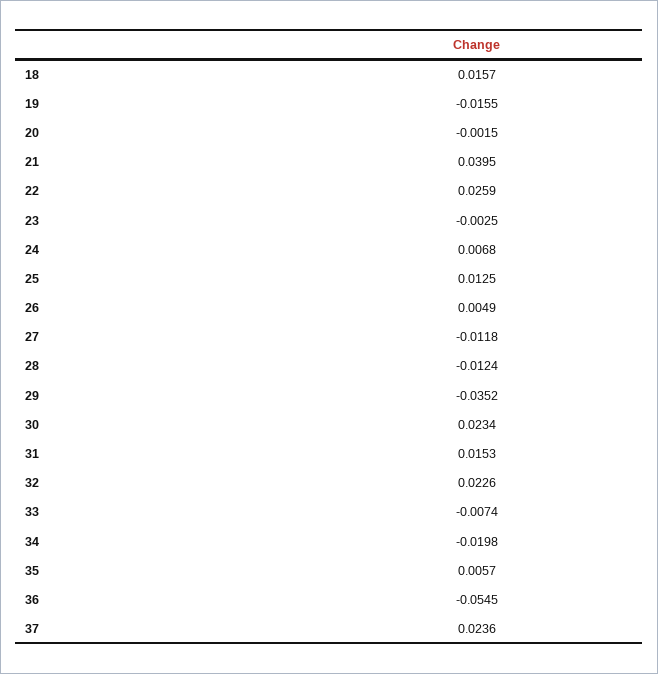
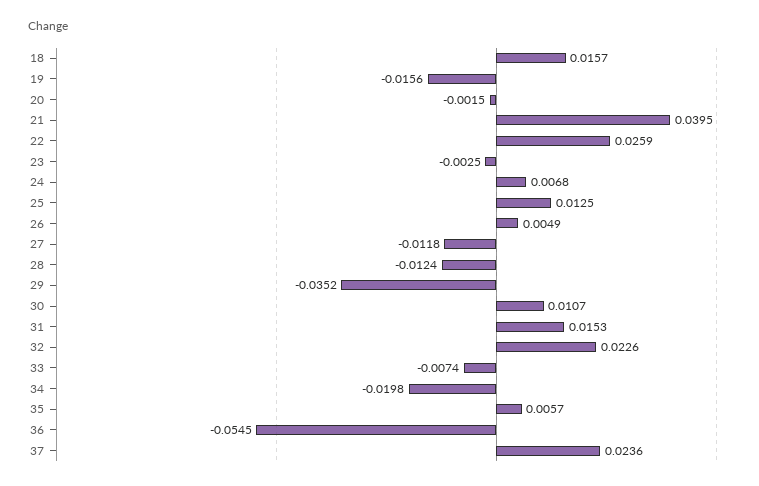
  {
    "18": 0.0157,
-   "19": -0.0155,
+   "19": -0.0156,
    "20": -0.0015,
    "21": 0.0395,
    "22": 0.0259,
    "23": -0.0025,
    "24": 0.0068,
    "25": 0.0125,
    "26": 0.0049,
    "27": -0.0118,
    "28": -0.0124,
    "29": -0.0352,
-   "30": 0.0234,
+   "30": 0.0107,
    "31": 0.0153,
    "32": 0.0226,
    "33": -0.0074,
    "34": -0.0198,
    "35": 0.0057,
    "36": -0.0545,
    "37": 0.0236
  }

